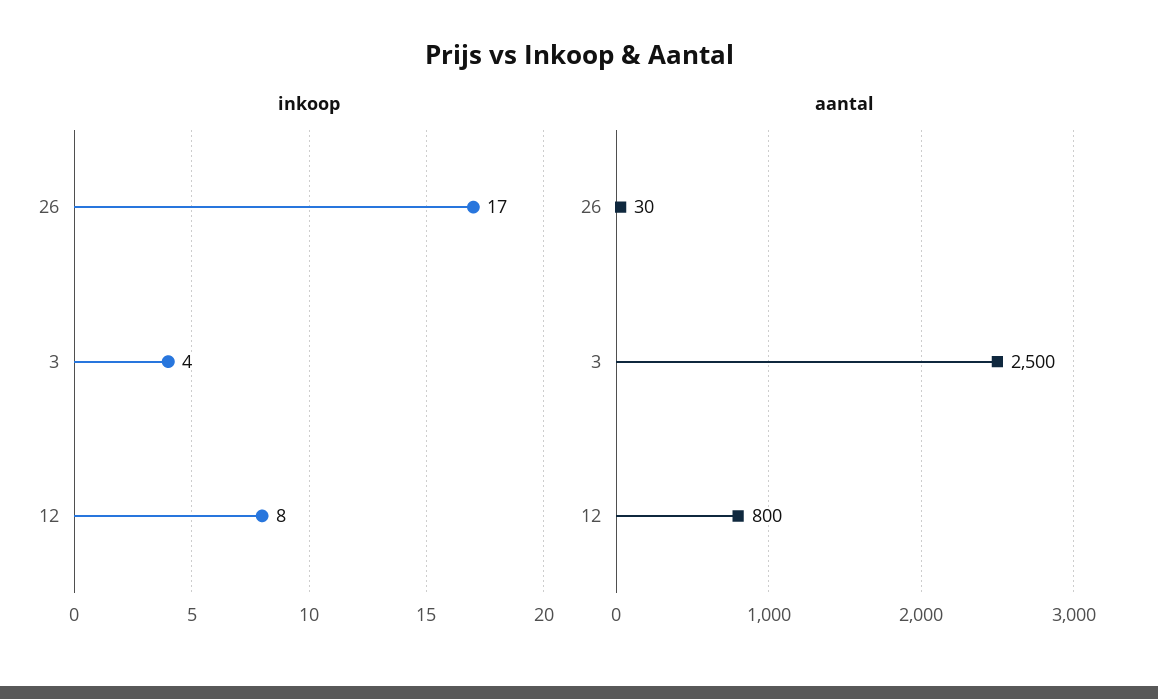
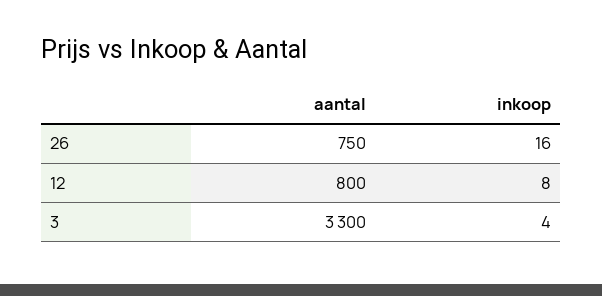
  {
    "inkoop": {
-     "26": 17,
+     "26": 16,
      "3": 4,
      "12": 8
    },
    "aantal": {
-     "26": 30,
+     "26": 750,
-     "3": 2500,
+     "3": 3300,
      "12": 800
    }
  }

